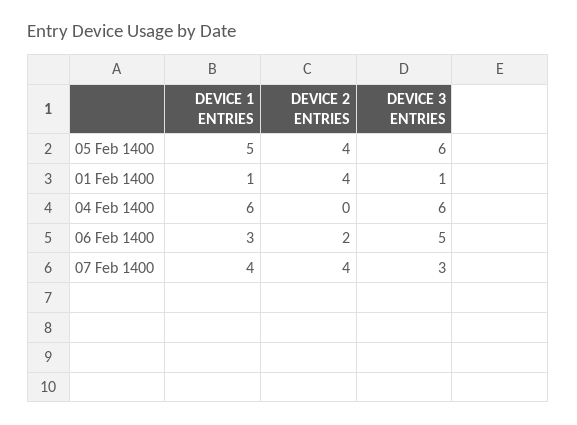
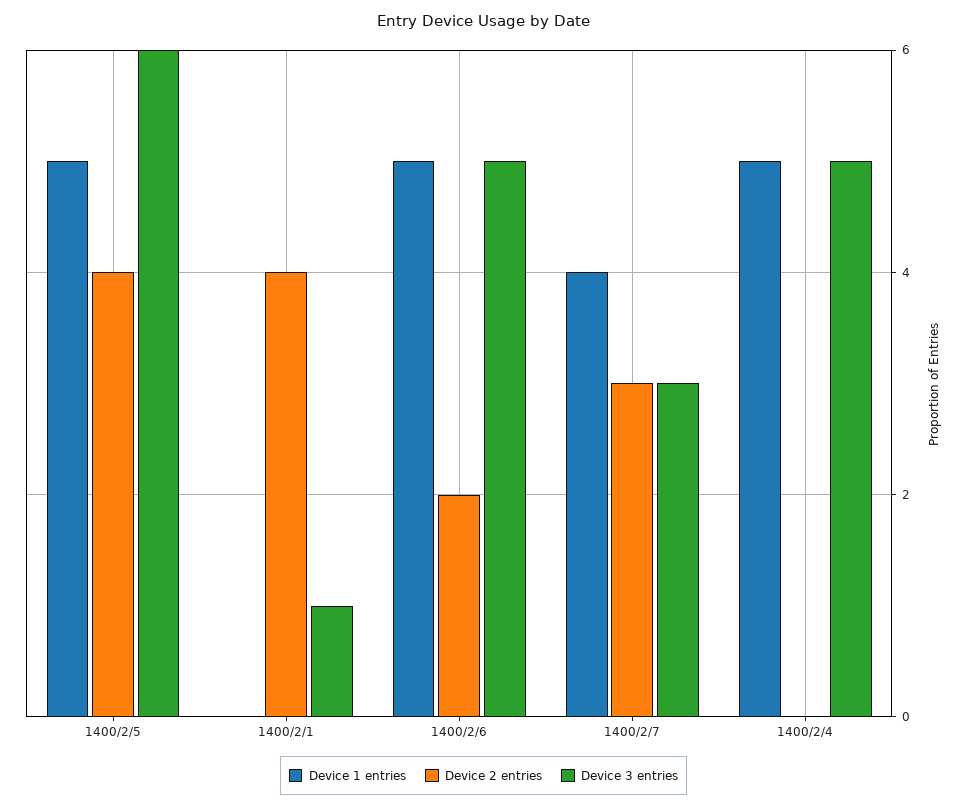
  {
    "DEVICE 1 ENTRIES": {
      "05 Feb 1400": 5,
-     "01 Feb 1400": 1,
+     "01 Feb 1400": 0,
-     "04 Feb 1400": 6,
+     "04 Feb 1400": 5,
-     "06 Feb 1400": 3,
+     "06 Feb 1400": 5,
      "07 Feb 1400": 4
    },
    "DEVICE 2 ENTRIES": {
      "05 Feb 1400": 4,
      "01 Feb 1400": 4,
      "04 Feb 1400": 0,
      "06 Feb 1400": 2,
-     "07 Feb 1400": 4
+     "07 Feb 1400": 3
    },
    "DEVICE 3 ENTRIES": {
      "05 Feb 1400": 6,
      "01 Feb 1400": 1,
-     "04 Feb 1400": 6,
+     "04 Feb 1400": 5,
      "06 Feb 1400": 5,
      "07 Feb 1400": 3
    }
  }

